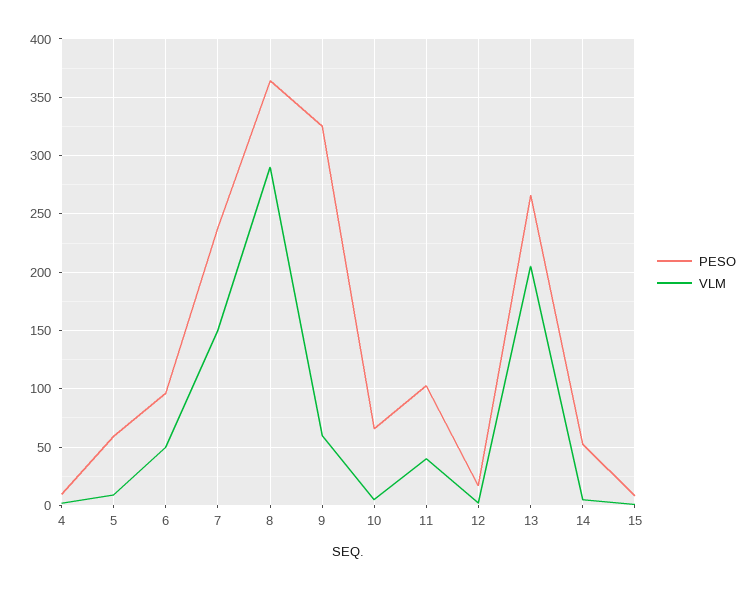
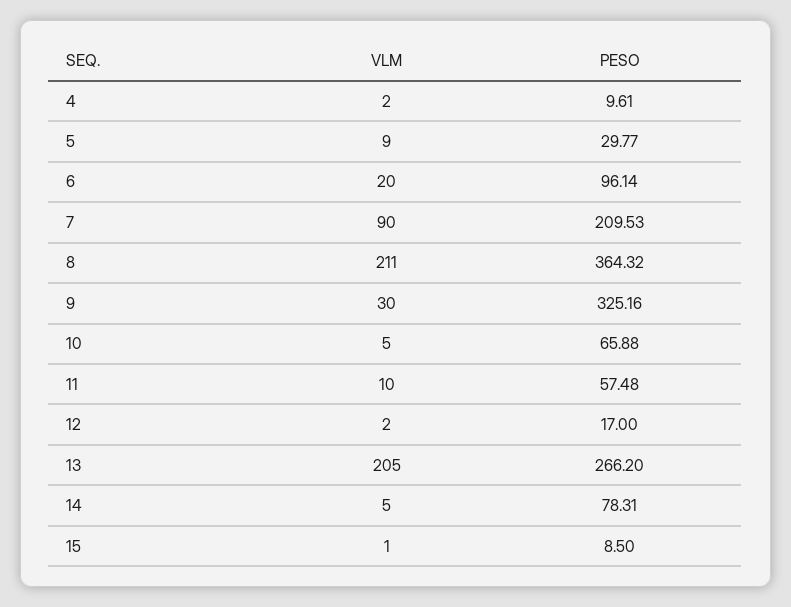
  {
    "PESO": {
      "4": 9.61,
-     "5": 60,
+     "5": 29.77,
      "6": 96.14,
-     "7": 240,
+     "7": 209.53,
      "8": 364.32,
      "9": 325.16,
      "10": 65.88,
-     "11": 100,
+     "11": 57.48,
      "12": 17,
      "13": 266.2,
-     "14": 50,
+     "14": 78.31,
      "15": 8.5
    },
    "VLM": {
      "4": 2,
      "5": 9,
-     "6": 50,
+     "6": 20,
-     "7": 150,
+     "7": 90,
-     "8": 290,
+     "8": 211,
-     "9": 60,
+     "9": 30,
      "10": 5,
-     "11": 40,
+     "11": 10,
      "12": 2,
      "13": 205,
      "14": 5,
      "15": 1
    }
  }

